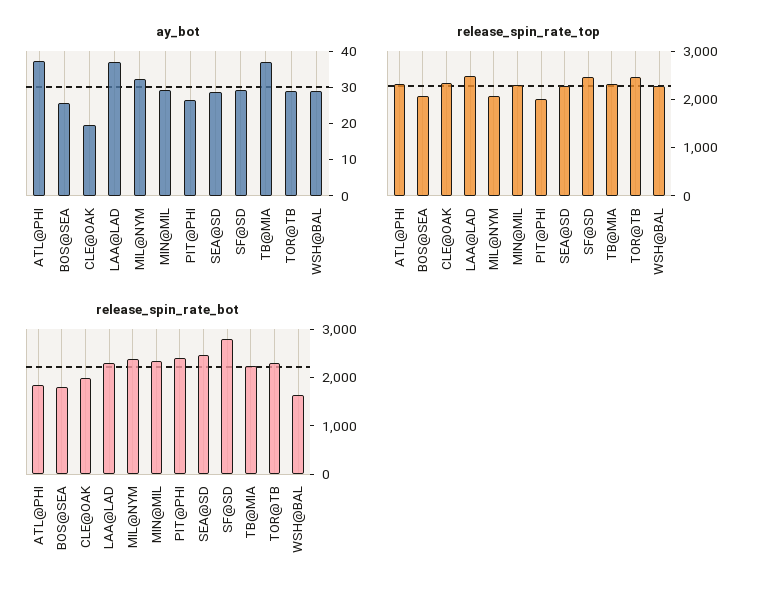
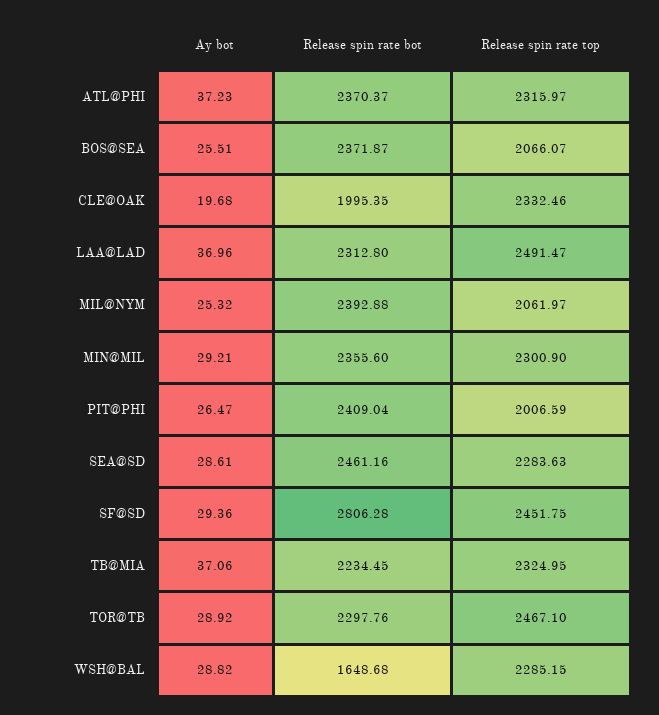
  {
    "ay_bot": {
      "ATL@PHI": 37.23,
      "BOS@SEA": 25.51,
      "CLE@OAK": 19.68,
      "LAA@LAD": 36.96,
-     "MIL@NYM": 32.5,
+     "MIL@NYM": 25.32,
      "MIN@MIL": 29.21,
      "PIT@PHI": 26.47,
      "SEA@SD": 28.61,
      "SF@SD": 29.36,
      "TB@MIA": 37.06,
      "TOR@TB": 28.92,
      "WSH@BAL": 28.82
    },
    "release_spin_rate_top": {
      "ATL@PHI": 2315.97,
      "BOS@SEA": 2066.07,
      "CLE@OAK": 2332.46,
      "LAA@LAD": 2491.47,
      "MIL@NYM": 2061.97,
      "MIN@MIL": 2300.9,
      "PIT@PHI": 2006.59,
      "SEA@SD": 2283.63,
      "SF@SD": 2451.75,
      "TB@MIA": 2324.95,
      "TOR@TB": 2467.1,
      "WSH@BAL": 2285.15
    },
    "release_spin_rate_bot": {
-     "ATL@PHI": 1800,
+     "ATL@PHI": 2370.37,
-     "BOS@SEA": 1800,
+     "BOS@SEA": 2371.87,
      "CLE@OAK": 1995.35,
      "LAA@LAD": 2312.8,
      "MIL@NYM": 2392.88,
      "MIN@MIL": 2355.6,
      "PIT@PHI": 2409.04,
      "SEA@SD": 2461.16,
      "SF@SD": 2806.28,
      "TB@MIA": 2234.45,
      "TOR@TB": 2297.76,
      "WSH@BAL": 1648.68
    }
  }

